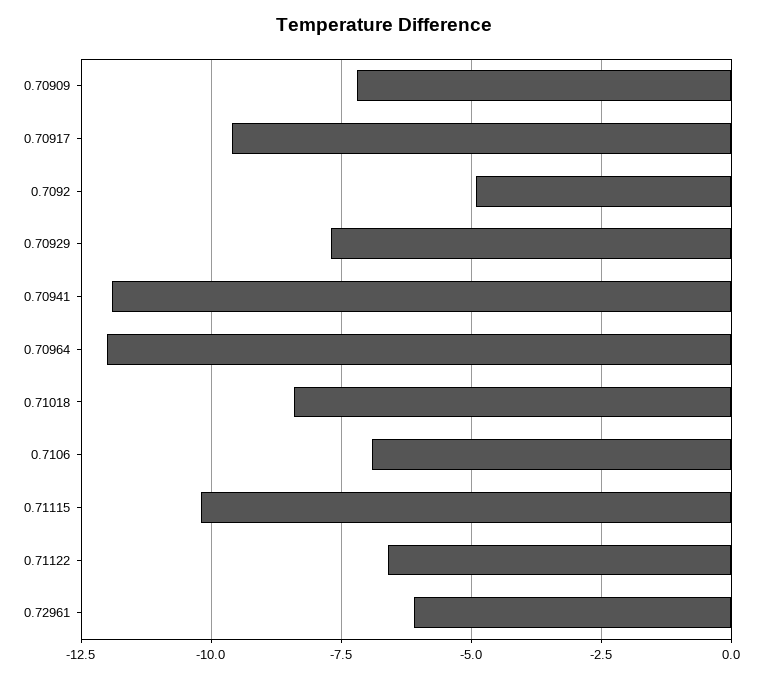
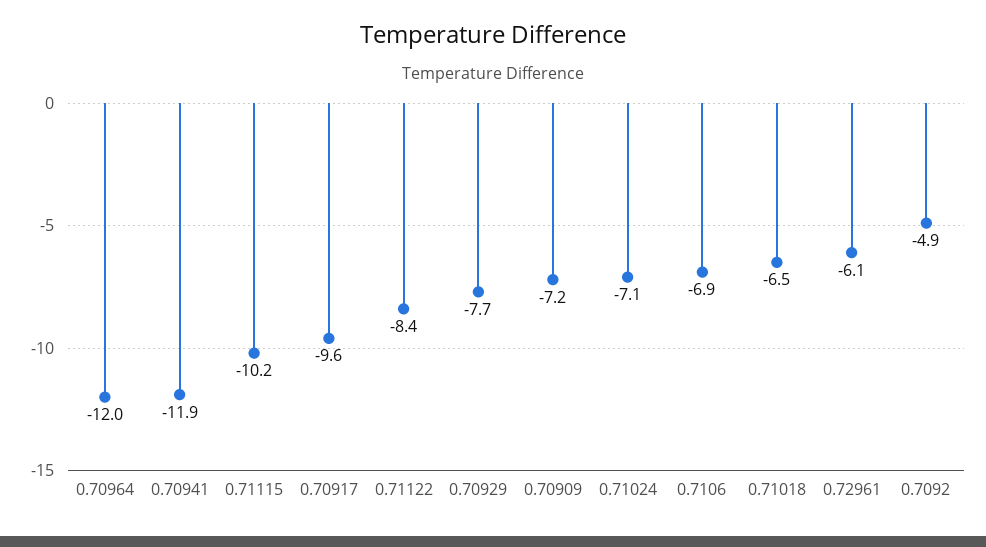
  {
    "0.70909": -7.2,
    "0.70917": -9.6,
    "0.7092": -4.9,
    "0.70929": -7.7,
    "0.70941": -11.9,
    "0.70964": -12,
-   "0.71018": -8.5,
+   "0.71018": -6.5,
    "0.7106": -6.9,
    "0.71115": -10.2,
-   "0.71122": -6.5,
+   "0.71122": -8.4,
-   "0.72961": -6.1
+   "0.72961": -6.1,
+   "0.71024": -7.1
  }

